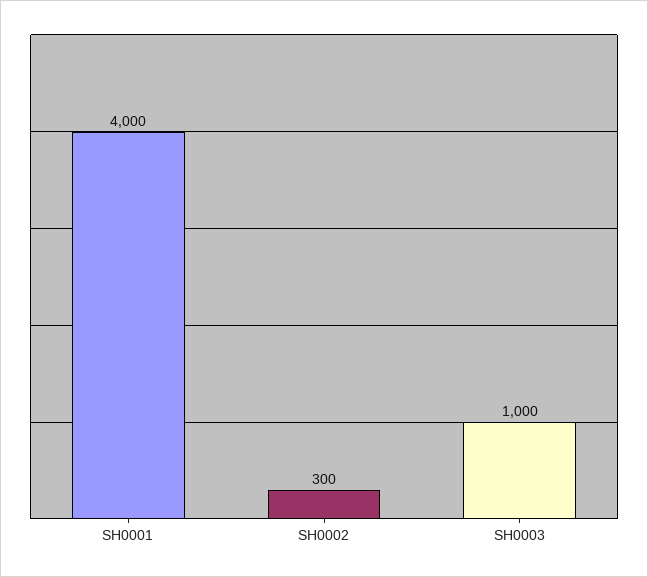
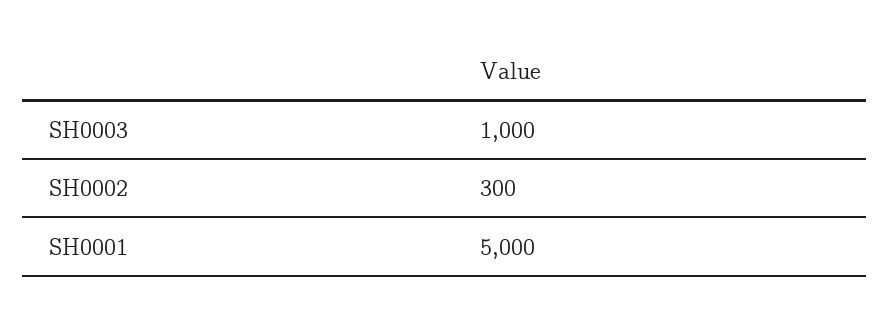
  {
-   "SH0001": 4000,
+   "SH0001": 5000,
    "SH0002": 300,
    "SH0003": 1000
  }

